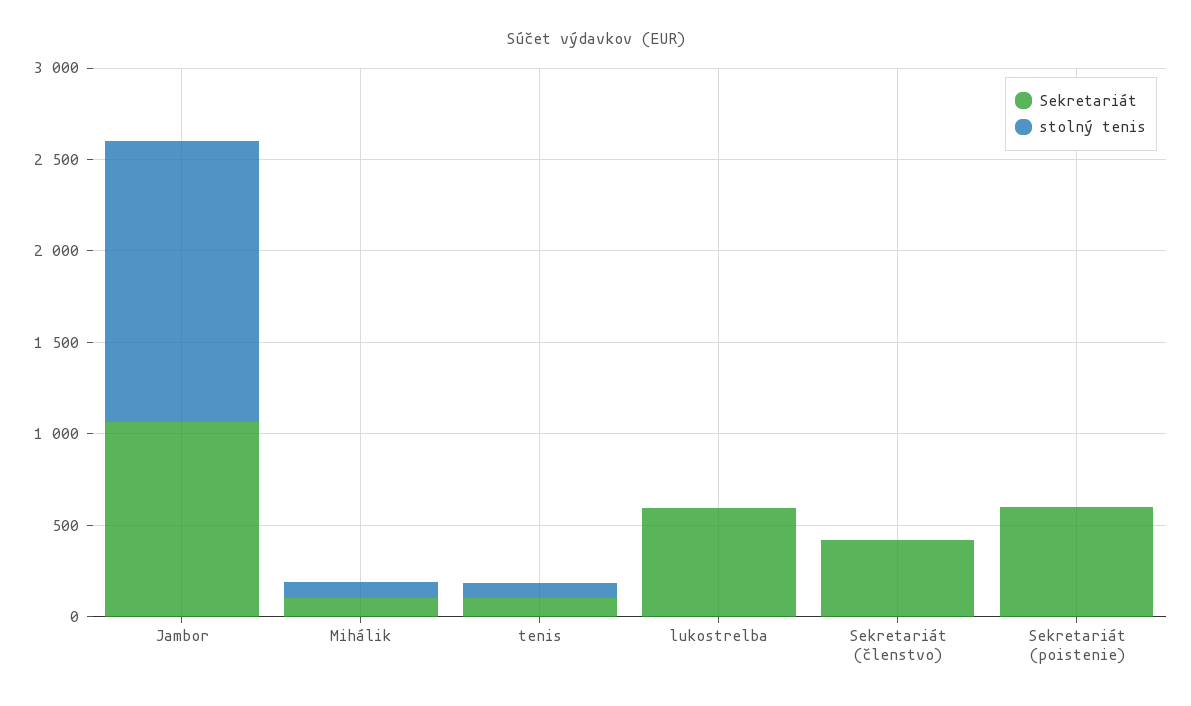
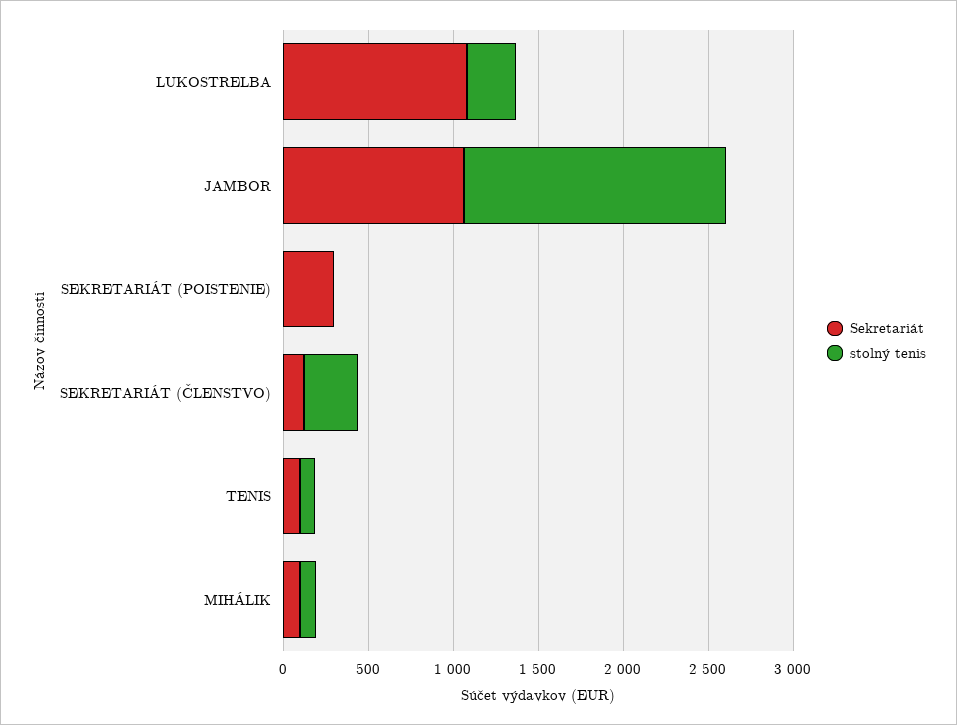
  {
    "Sekretariát": {
      "Jambor": 1100,
      "Mihálik": 100,
      "tenis": 100,
-     "lukostrelba": 600,
+     "lukostrelba": 1100,
-     "Sekretariát (členstvo)": 400,
+     "Sekretariát (členstvo)": 100,
-     "Sekretariát (poistenie)": 600
+     "Sekretariát (poistenie)": 300
    },
    "stolný tenis": {
      "Jambor": 1500,
      "Mihálik": 100,
      "tenis": 100,
-     "lukostrelba": 0,
+     "lukostrelba": 300,
-     "Sekretariát (členstvo)": 0,
+     "Sekretariát (členstvo)": 300,
      "Sekretariát (poistenie)": 0
    }
  }

